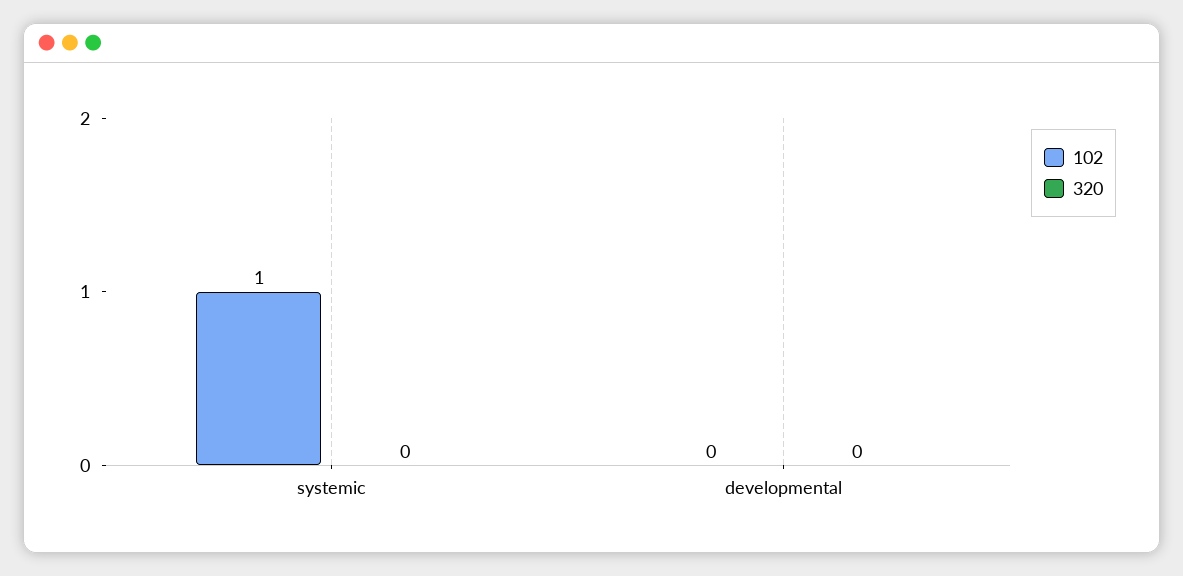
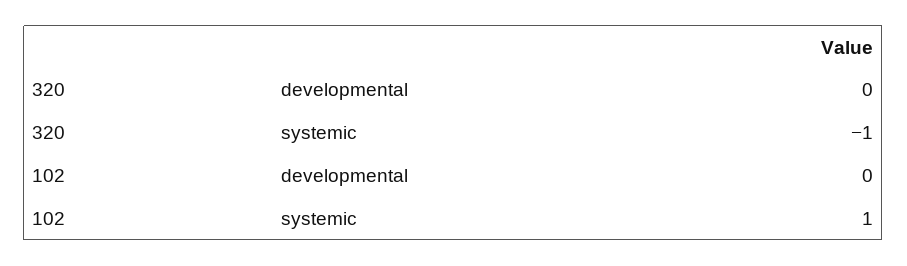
  {
    "102": {
      "systemic": 1,
      "developmental": 0
    },
    "320": {
-     "systemic": 0,
+     "systemic": -1,
      "developmental": 0
    }
  }

